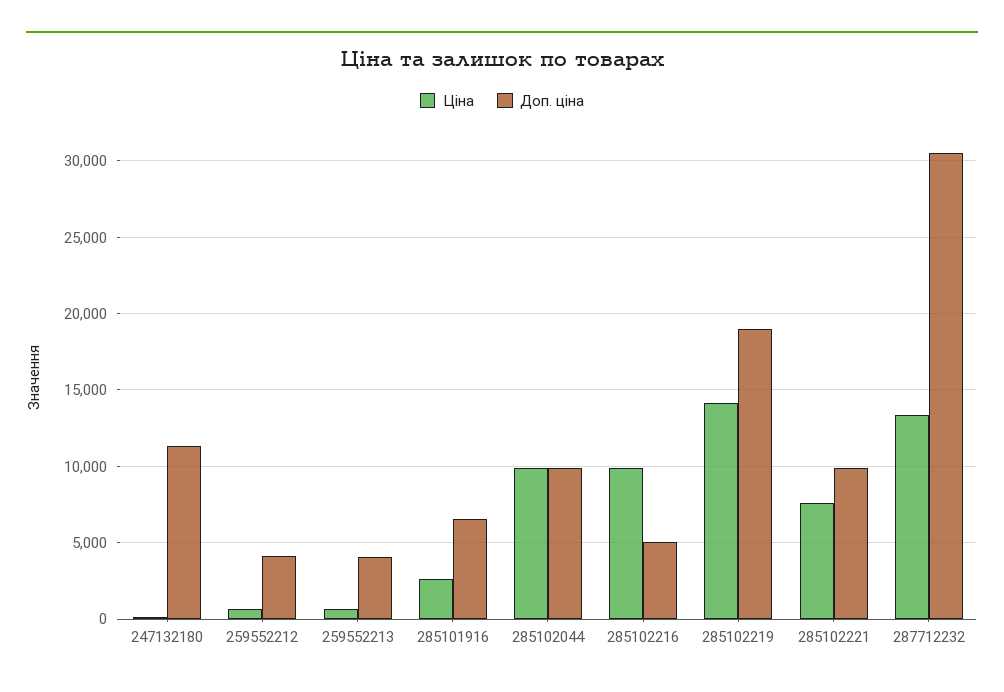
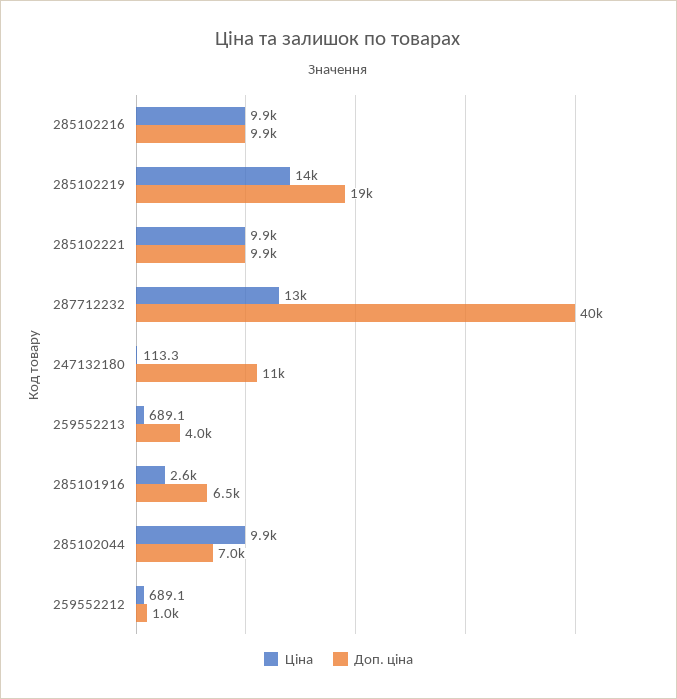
  {
    "Ціна": {
      "247132180": 113.3,
      "259552212": 689.1,
      "259552213": 689.1,
      "285101916": 2600,
      "285102044": 9900,
      "285102216": 9900,
      "285102219": 14000,
-     "285102221": 7500,
+     "285102221": 9900,
      "287712232": 13000
    },
    "Доп. ціна": {
      "247132180": 11000,
-     "259552212": 4000,
+     "259552212": 1000,
      "259552213": 4000,
      "285101916": 6500,
-     "285102044": 10000,
+     "285102044": 7000,
-     "285102216": 5000,
+     "285102216": 9900,
      "285102219": 19000,
      "285102221": 9900,
-     "287712232": 30500
+     "287712232": 40000
    }
  }

